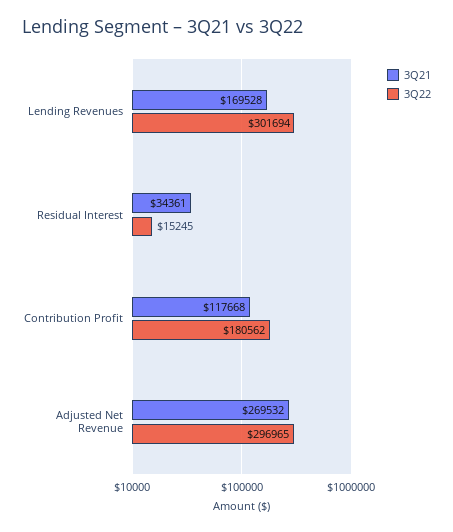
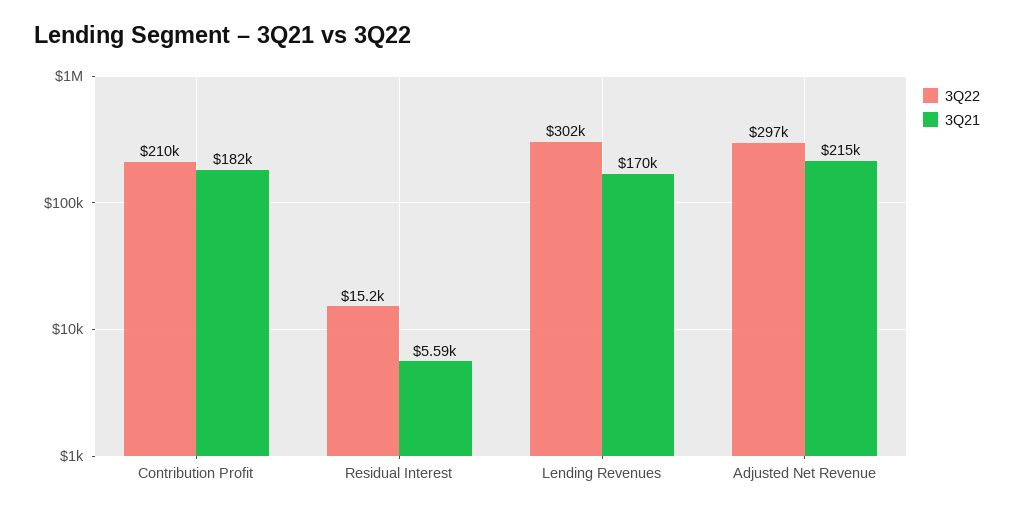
  {
    "3Q21": {
      "Lending Revenues": 169528,
-     "Residual Interest": 34361,
+     "Residual Interest": 5590,
-     "Contribution Profit": 117668,
+     "Contribution Profit": 182000,
-     "Adjusted Net Revenue": 269532
+     "Adjusted Net Revenue": 215000
    },
    "3Q22": {
      "Lending Revenues": 301694,
      "Residual Interest": 15245,
-     "Contribution Profit": 180562,
+     "Contribution Profit": 210000,
      "Adjusted Net Revenue": 296965
    }
  }

